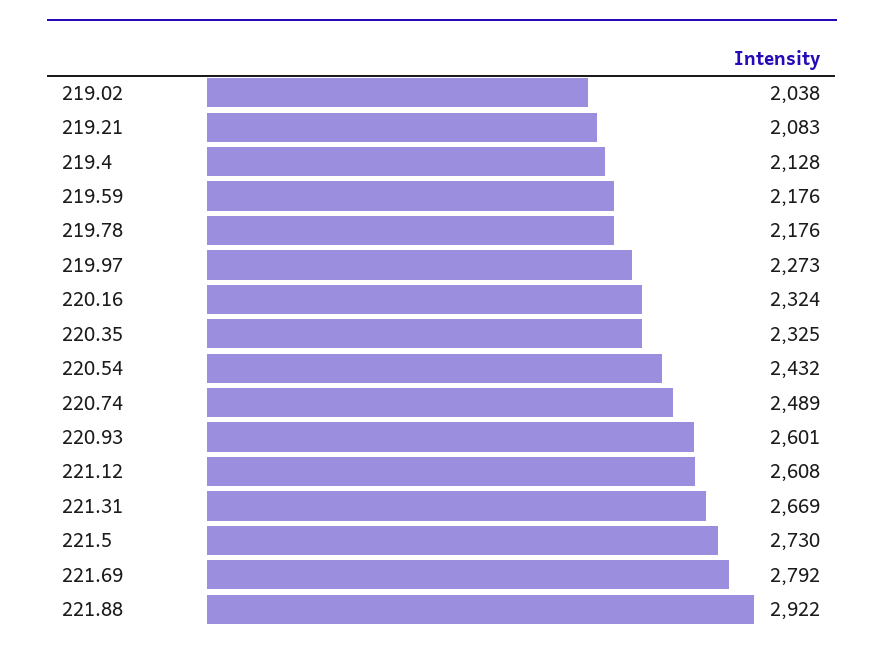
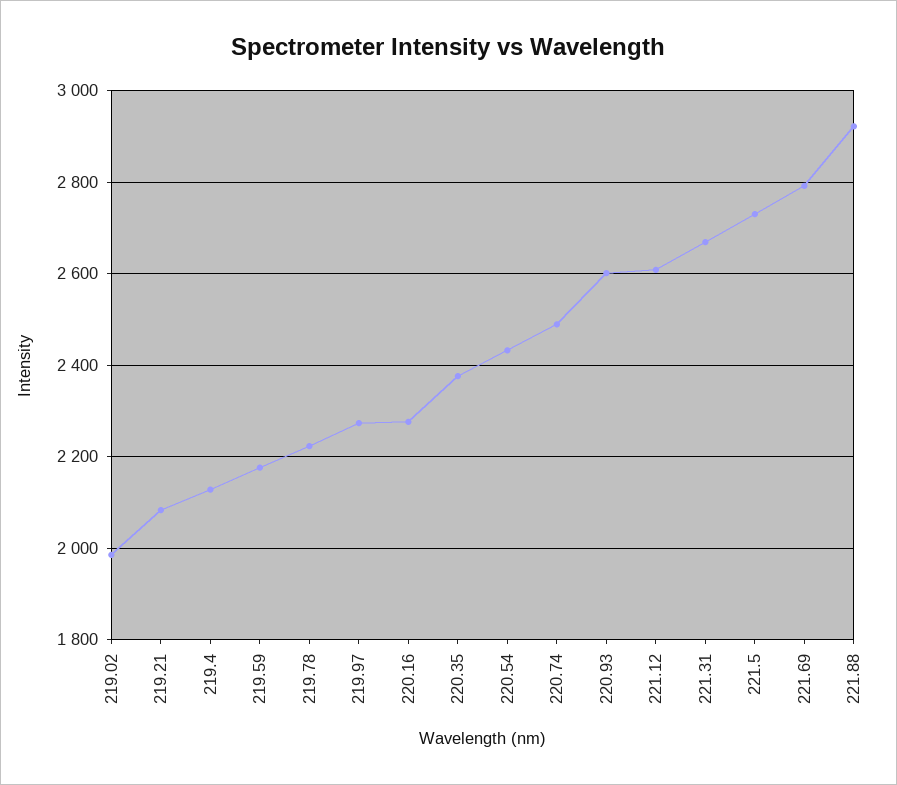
  {
-   "219.02": 2038,
+   "219.02": 1980,
    "219.21": 2083,
    "219.4": 2128,
    "219.59": 2176,
-   "219.78": 2176,
+   "219.78": 2220,
    "219.97": 2273,
-   "220.16": 2324,
+   "220.16": 2280,
-   "220.35": 2325,
+   "220.35": 2380,
    "220.54": 2432,
    "220.74": 2489,
    "220.93": 2601,
    "221.12": 2608,
    "221.31": 2669,
    "221.5": 2730,
    "221.69": 2792,
    "221.88": 2922
  }

